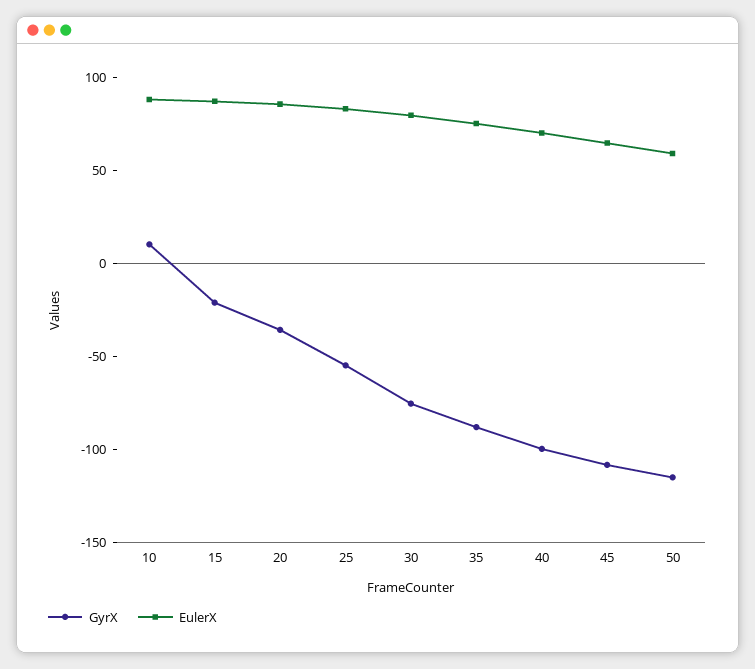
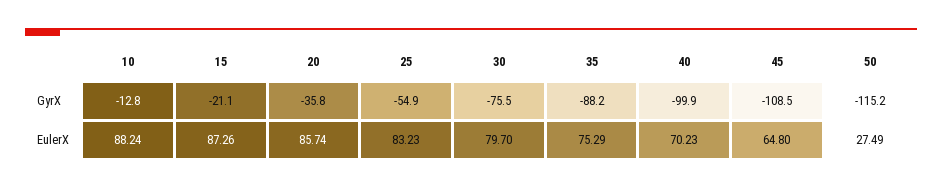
  {
    "GyrX": {
-     "10": 10,
+     "10": -12.8,
      "15": -21.1,
      "20": -35.8,
      "25": -54.9,
      "30": -75.5,
      "35": -88.2,
      "40": -99.9,
      "45": -108.5,
      "50": -115.2
    },
    "EulerX": {
      "10": 88.24,
      "15": 87.26,
      "20": 85.74,
      "25": 83.23,
      "30": 79.7,
      "35": 75.29,
      "40": 70.23,
      "45": 64.8,
-     "50": 60
+     "50": 27.49
    }
  }

